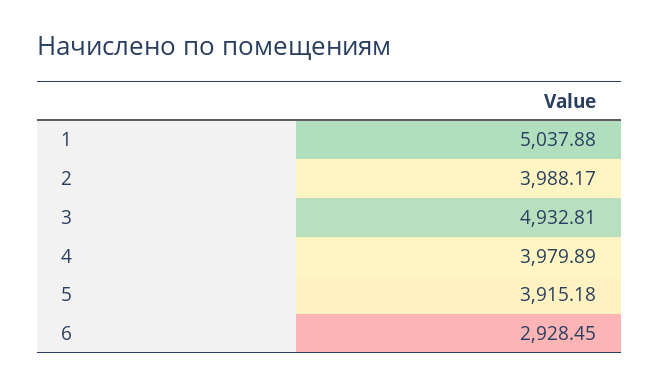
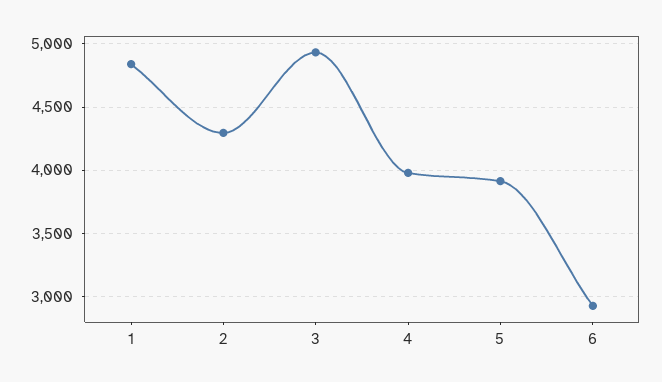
  {
-   "1": 5037.88,
+   "1": 4850,
-   "2": 3988.17,
+   "2": 4300,
    "3": 4932.81,
    "4": 3979.89,
    "5": 3915.18,
    "6": 2928.45
  }

